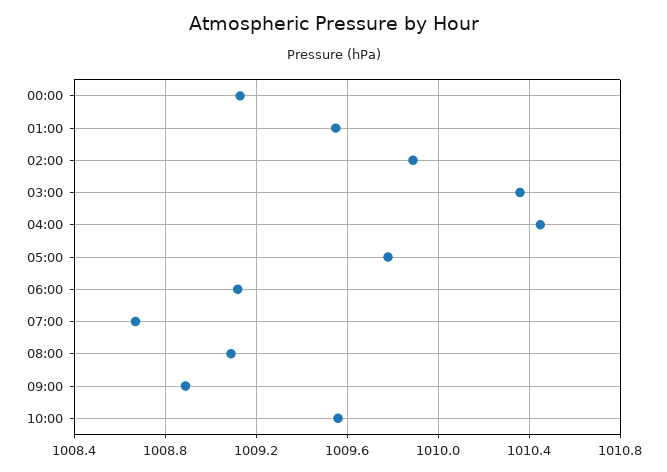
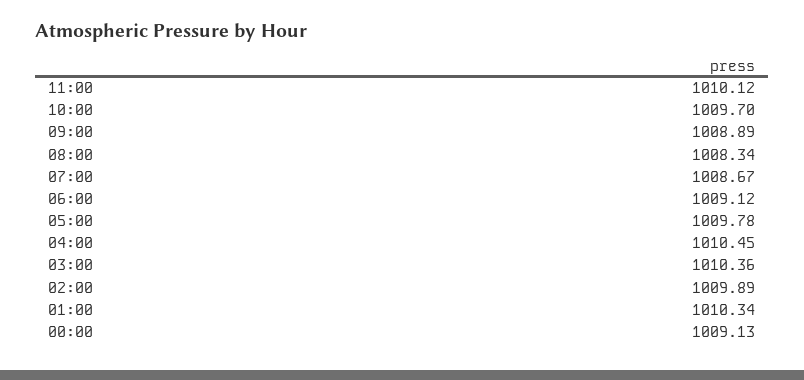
  {
    "00:00": 1009.13,
-   "01:00": 1009.55,
+   "01:00": 1010.34,
    "02:00": 1009.89,
    "03:00": 1010.36,
    "04:00": 1010.45,
    "05:00": 1009.78,
    "06:00": 1009.12,
    "07:00": 1008.67,
-   "08:00": 1009.1,
+   "08:00": 1008.34,
    "09:00": 1008.89,
-   "10:00": 1009.55
+   "10:00": 1009.7,
+   "11:00": 1010.12
  }

